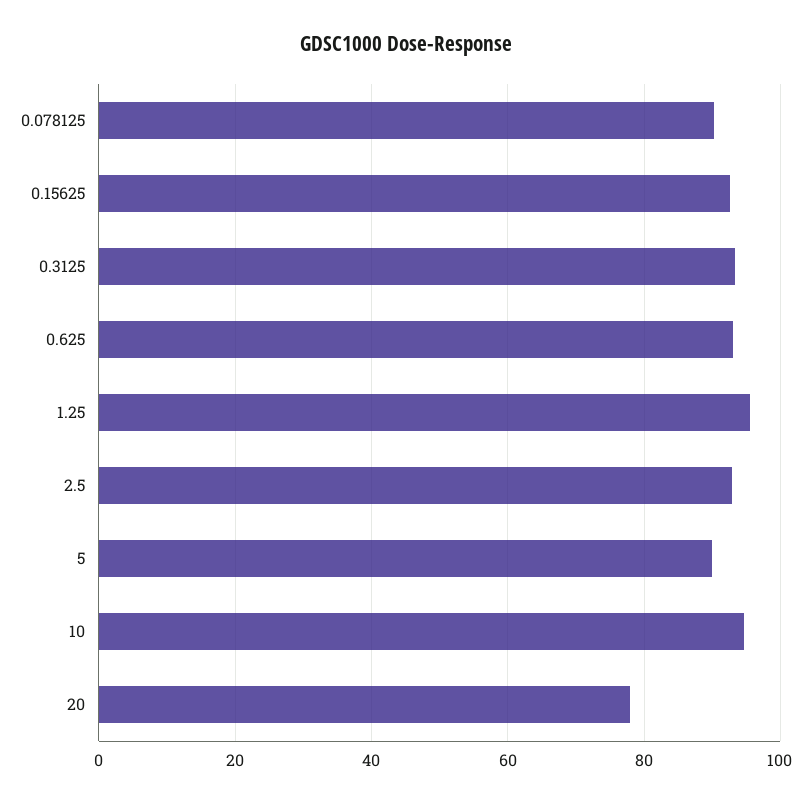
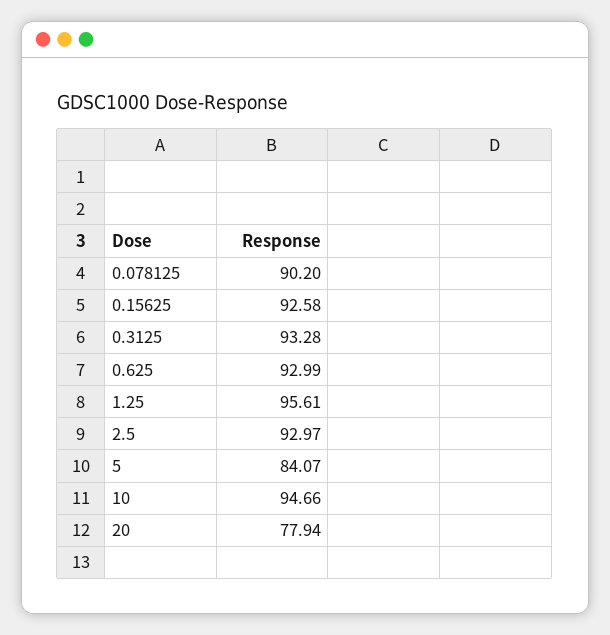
  {
    "0.078125": 90.2,
    "0.15625": 92.58,
    "0.3125": 93.28,
    "0.625": 92.99,
    "1.25": 95.61,
    "2.5": 92.97,
-   "5": 90,
+   "5": 84.07,
    "10": 94.66,
    "20": 77.94
  }

